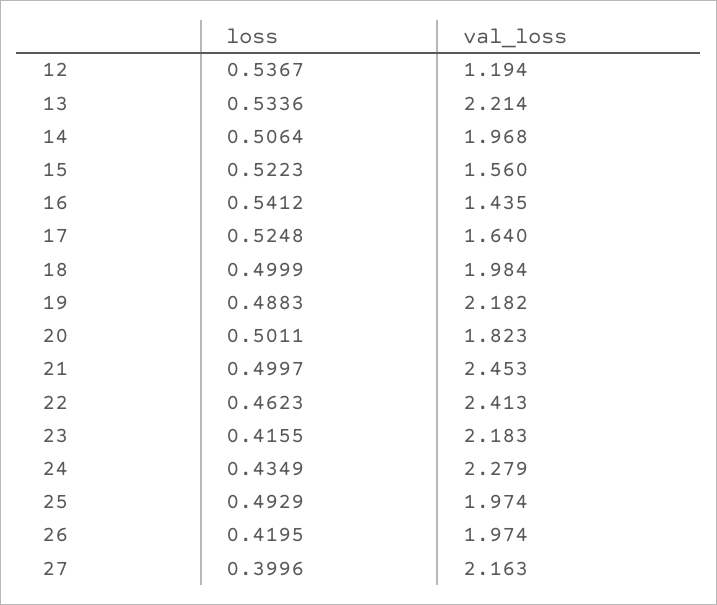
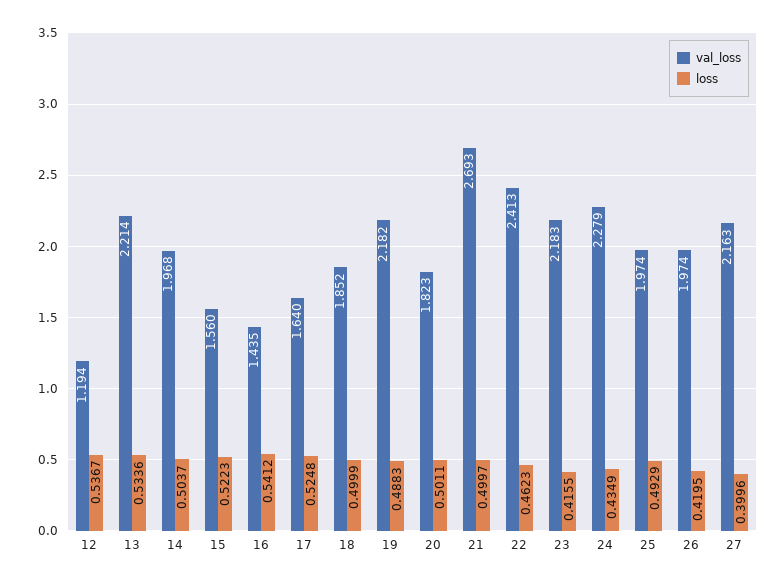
  {
    "loss": {
      "12": 0.5367,
      "13": 0.5336,
-     "14": 0.5064,
+     "14": 0.5037,
      "15": 0.5223,
      "16": 0.5412,
      "17": 0.5248,
      "18": 0.4999,
      "19": 0.4883,
      "20": 0.5011,
      "21": 0.4997,
      "22": 0.4623,
      "23": 0.4155,
      "24": 0.4349,
      "25": 0.4929,
      "26": 0.4195,
      "27": 0.3996
    },
    "val_loss": {
      "12": 1.194,
      "13": 2.214,
      "14": 1.968,
      "15": 1.56,
      "16": 1.435,
      "17": 1.64,
-     "18": 1.984,
+     "18": 1.852,
      "19": 2.182,
      "20": 1.823,
-     "21": 2.453,
+     "21": 2.693,
      "22": 2.413,
      "23": 2.183,
      "24": 2.279,
      "25": 1.974,
      "26": 1.974,
      "27": 2.163
    }
  }

